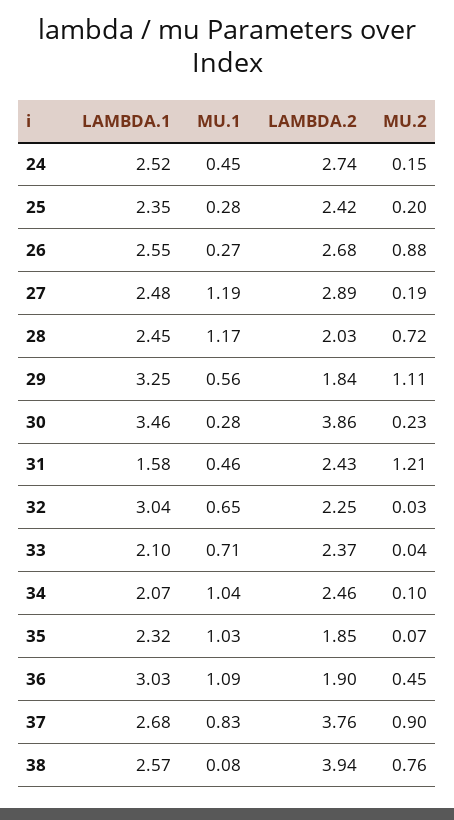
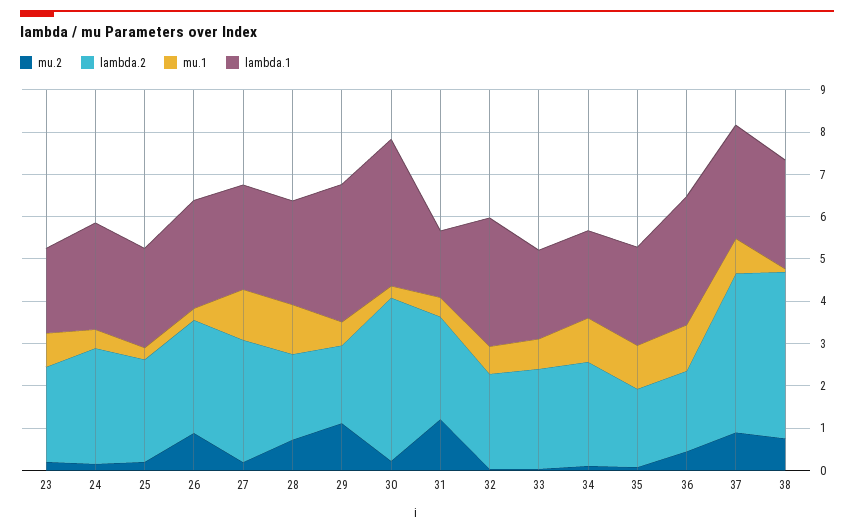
  {
    "LAMBDA.1": {
      "24": 2.52,
      "25": 2.35,
      "26": 2.55,
      "27": 2.48,
      "28": 2.45,
      "29": 3.25,
      "30": 3.46,
      "31": 1.58,
      "32": 3.04,
      "33": 2.1,
      "34": 2.07,
      "35": 2.32,
      "36": 3.03,
      "37": 2.68,
-     "38": 2.57
+     "38": 2.57,
+     "23": 2
    },
    "MU.1": {
      "24": 0.45,
      "25": 0.28,
      "26": 0.27,
      "27": 1.19,
      "28": 1.17,
      "29": 0.56,
      "30": 0.28,
      "31": 0.46,
      "32": 0.65,
      "33": 0.71,
      "34": 1.04,
      "35": 1.03,
      "36": 1.09,
      "37": 0.83,
-     "38": 0.08
+     "38": 0.08,
+     "23": 0.8
    },
    "LAMBDA.2": {
      "24": 2.74,
      "25": 2.42,
      "26": 2.68,
      "27": 2.89,
      "28": 2.03,
      "29": 1.84,
      "30": 3.86,
      "31": 2.43,
      "32": 2.25,
      "33": 2.37,
      "34": 2.46,
      "35": 1.85,
      "36": 1.9,
      "37": 3.76,
-     "38": 3.94
+     "38": 3.94,
+     "23": 2.2
    },
    "MU.2": {
      "24": 0.15,
      "25": 0.2,
      "26": 0.88,
      "27": 0.19,
      "28": 0.72,
      "29": 1.11,
      "30": 0.23,
      "31": 1.21,
      "32": 0.03,
      "33": 0.04,
      "34": 0.1,
      "35": 0.07,
      "36": 0.45,
      "37": 0.9,
-     "38": 0.76
+     "38": 0.76,
+     "23": 0.2
    }
  }

